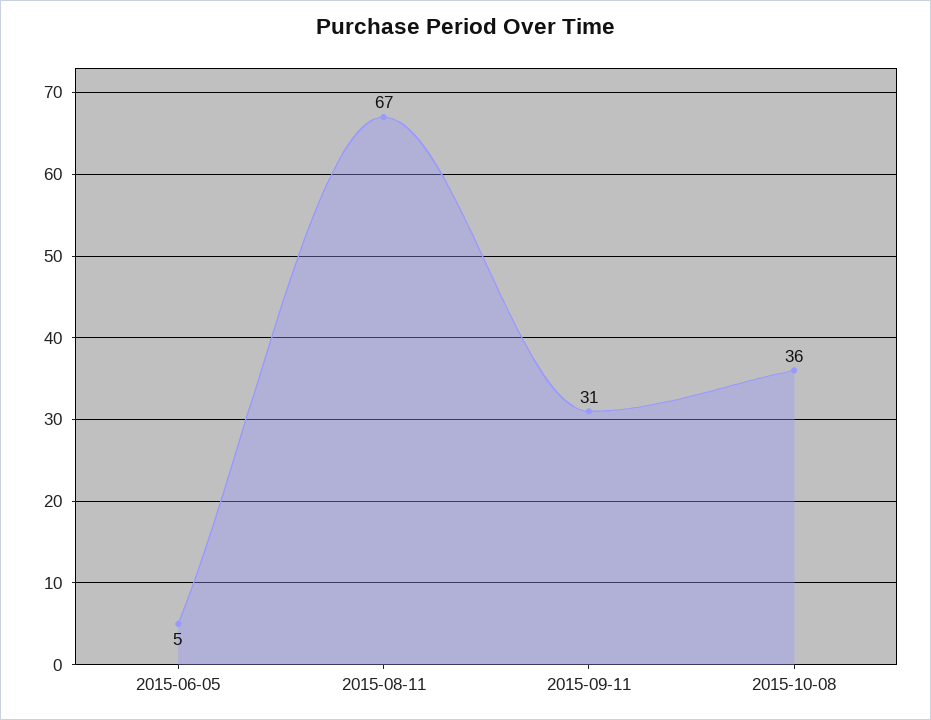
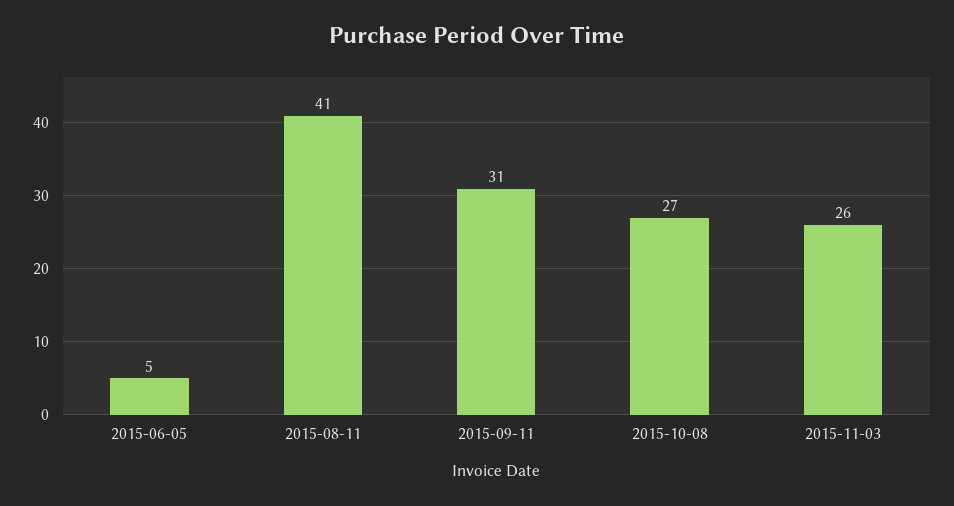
  {
    "2015-06-05": 5,
-   "2015-08-11": 67,
+   "2015-08-11": 41,
    "2015-09-11": 31,
-   "2015-10-08": 36
+   "2015-10-08": 27,
+   "2015-11-03": 26
  }

